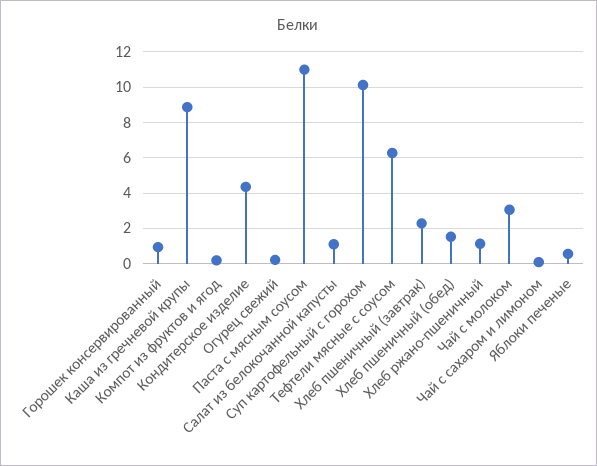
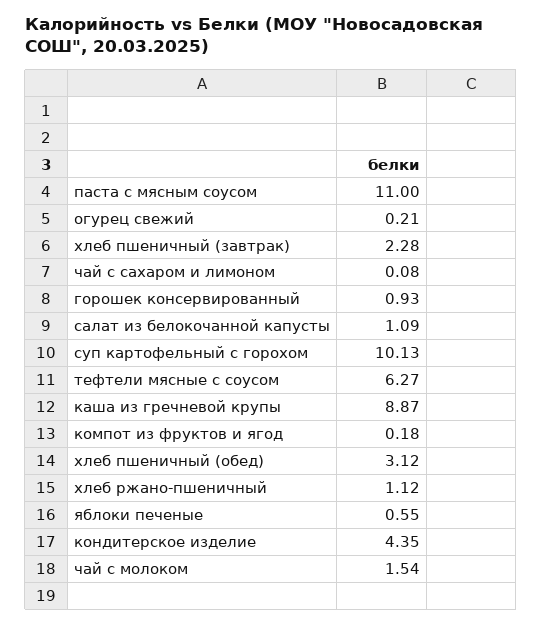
  {
    "Горошек консервированный": 0.93,
    "Каша из гречневой крупы": 8.87,
    "Компот из фруктов и ягод": 0.18,
    "Кондитерское изделие": 4.35,
    "Огурец свежий": 0.21,
    "Паста с мясным соусом": 11,
    "Салат из белокочанной капусты": 1.09,
    "Суп картофельный с горохом": 10.13,
    "Тефтели мясные с соусом": 6.27,
    "Хлеб пшеничный (завтрак)": 2.28,
-   "Хлеб пшеничный (обед)": 1.5,
+   "Хлеб пшеничный (обед)": 3.12,
    "Хлеб ржано-пшеничный": 1.12,
-   "Чай с молоком": 3,
+   "Чай с молоком": 1.54,
    "Чай с сахаром и лимоном": 0.08,
    "Яблоки печеные": 0.55
  }

